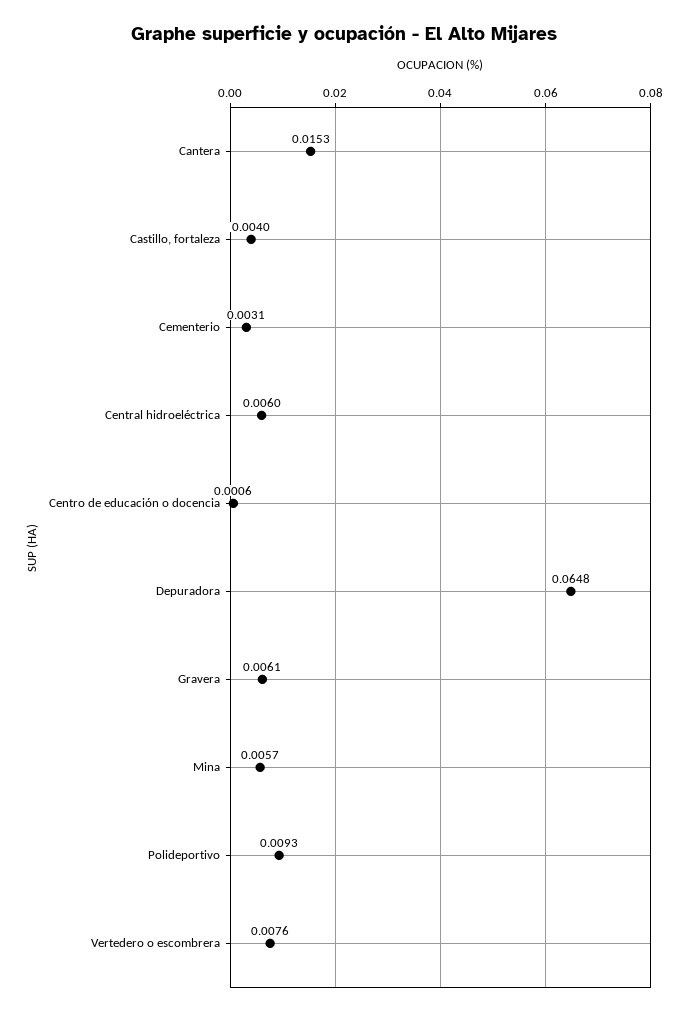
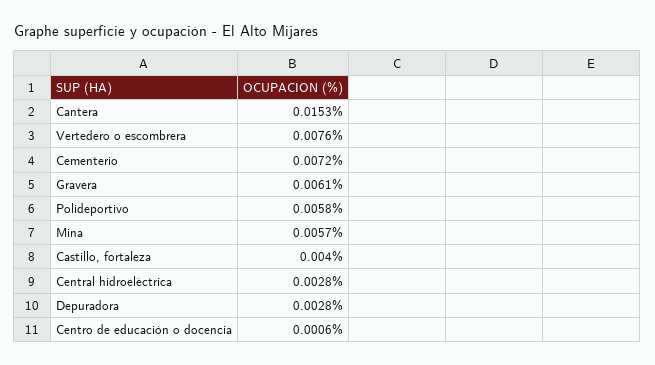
  {
    "Cantera": 0.0153,
    "Castillo, fortaleza": 0.004,
-   "Cementerio": 0.0031,
+   "Cementerio": 0.0072,
-   "Central hidroeléctrica": 0.006,
+   "Central hidroeléctrica": 0.0028,
    "Centro de educación o docencia": 0.0006,
-   "Depuradora": 0.0648,
+   "Depuradora": 0.0028,
    "Gravera": 0.0061,
    "Mina": 0.0057,
-   "Polideportivo": 0.0093,
+   "Polideportivo": 0.0058,
    "Vertedero o escombrera": 0.0076
  }

